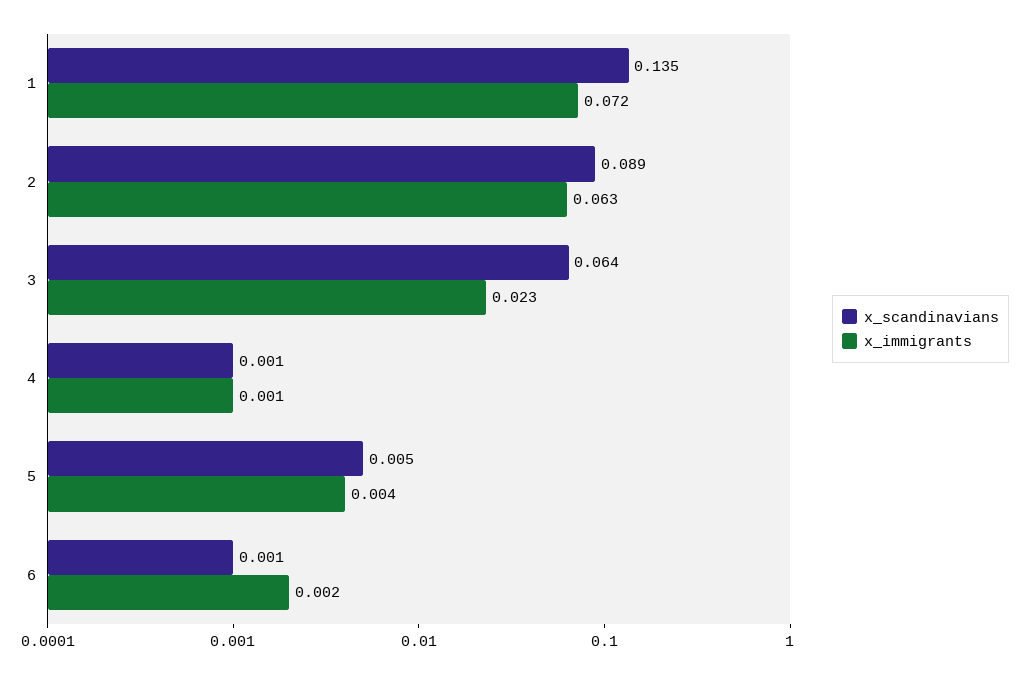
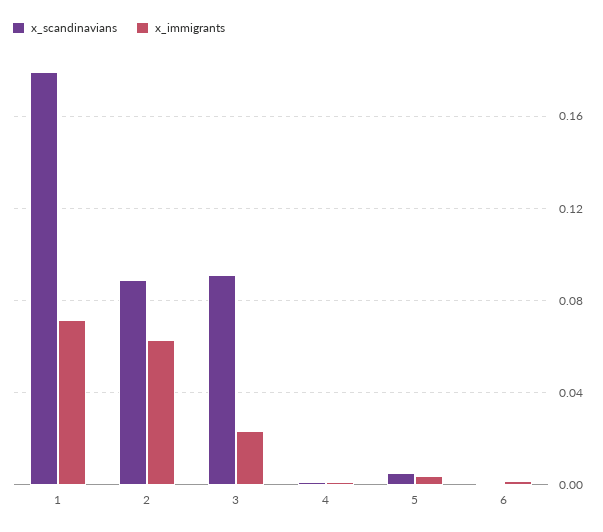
  {
    "x_scandinavians": {
-     "1": 0.135,
+     "1": 0.18,
      "2": 0.089,
-     "3": 0.064,
+     "3": 0.09,
      "4": 0.001,
      "5": 0.005,
      "6": 0.001
    },
    "x_immigrants": {
      "1": 0.072,
      "2": 0.063,
      "3": 0.023,
      "4": 0.001,
      "5": 0.004,
      "6": 0.002
    }
  }

